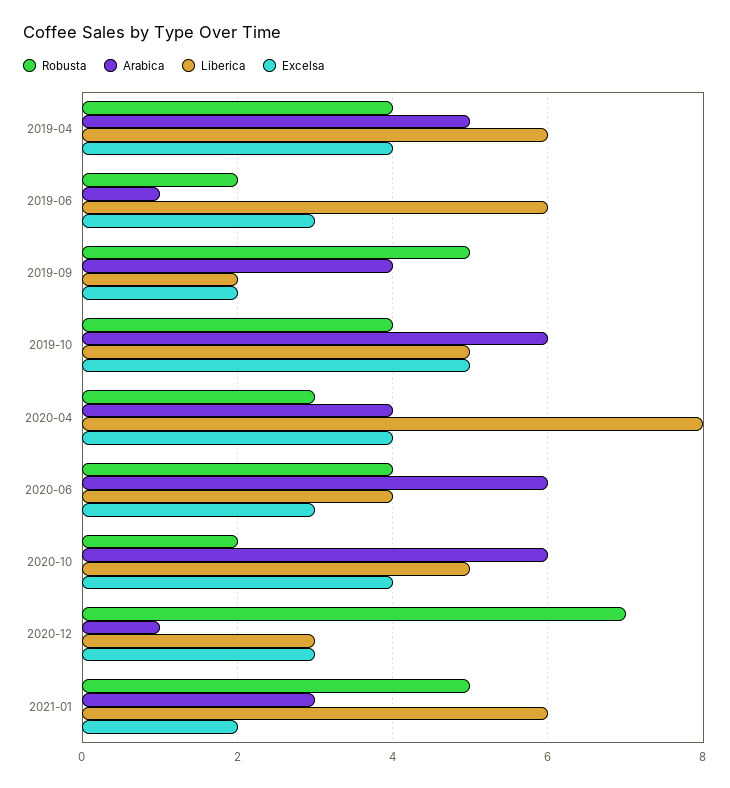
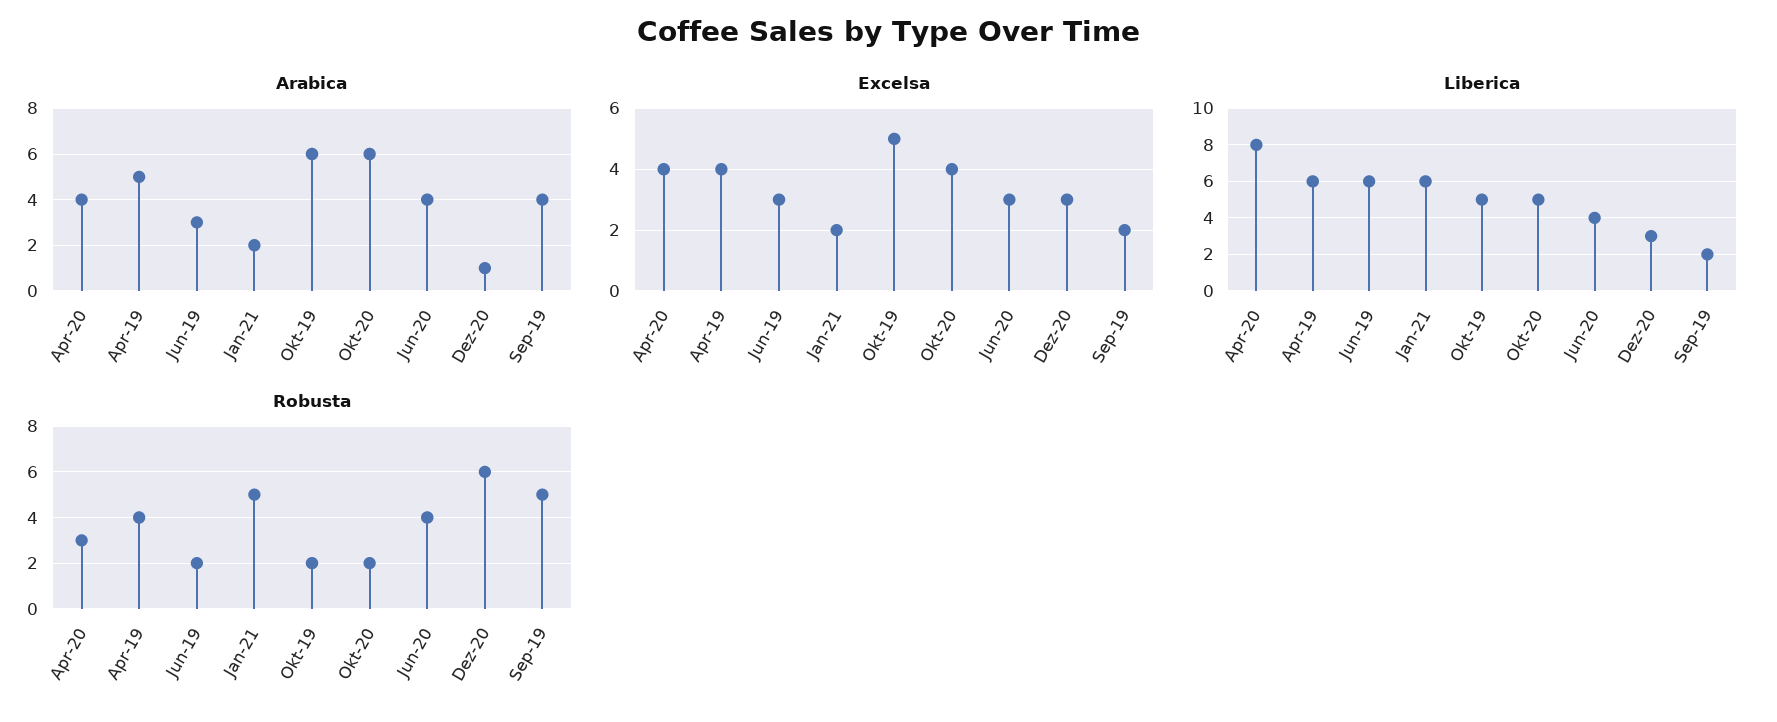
  {
    "Robusta": {
      "2019-04": 4,
      "2019-06": 2,
      "2019-09": 5,
-     "2019-10": 4,
+     "2019-10": 2,
      "2020-04": 3,
      "2020-06": 4,
      "2020-10": 2,
-     "2020-12": 7,
+     "2020-12": 6,
      "2021-01": 5
    },
    "Arabica": {
      "2019-04": 5,
-     "2019-06": 1,
+     "2019-06": 3,
      "2019-09": 4,
      "2019-10": 6,
      "2020-04": 4,
-     "2020-06": 6,
+     "2020-06": 4,
      "2020-10": 6,
      "2020-12": 1,
-     "2021-01": 3
+     "2021-01": 2
    },
    "Liberica": {
      "2019-04": 6,
      "2019-06": 6,
      "2019-09": 2,
      "2019-10": 5,
      "2020-04": 8,
      "2020-06": 4,
      "2020-10": 5,
      "2020-12": 3,
      "2021-01": 6
    },
    "Excelsa": {
      "2019-04": 4,
      "2019-06": 3,
      "2019-09": 2,
      "2019-10": 5,
      "2020-04": 4,
      "2020-06": 3,
      "2020-10": 4,
      "2020-12": 3,
      "2021-01": 2
    }
  }

